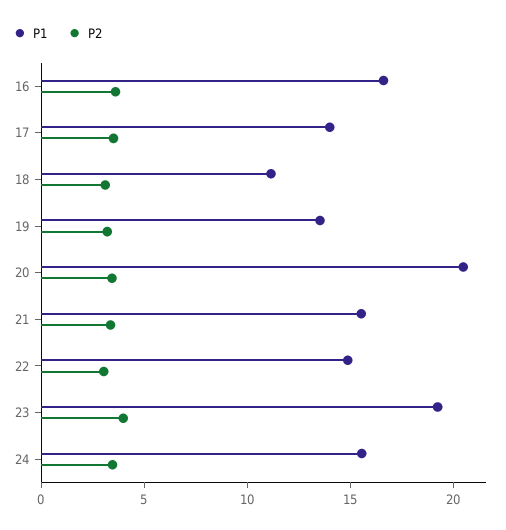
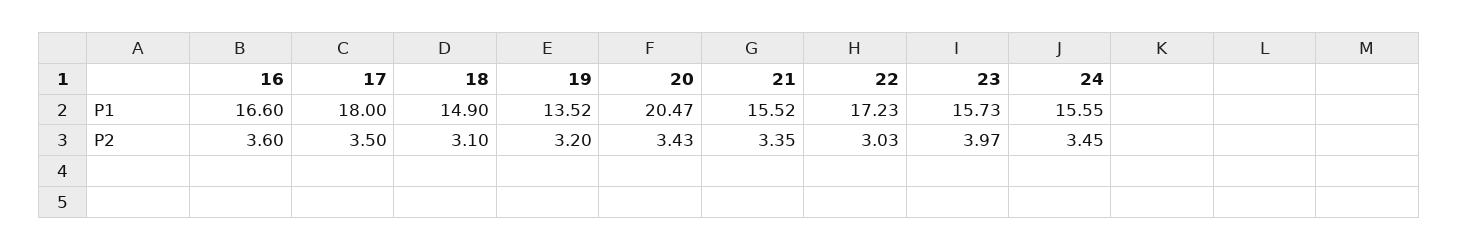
  {
    "P1": {
      "16": 16.6,
-     "17": 14,
+     "17": 18,
-     "18": 11,
+     "18": 14.9,
      "19": 13.52,
      "20": 20.47,
      "21": 15.52,
-     "22": 15,
+     "22": 17.23,
-     "23": 19,
+     "23": 15.73,
      "24": 15.55
    },
    "P2": {
      "16": 3.6,
      "17": 3.5,
      "18": 3.1,
      "19": 3.2,
      "20": 3.43,
      "21": 3.35,
      "22": 3.03,
      "23": 3.97,
      "24": 3.45
    }
  }

